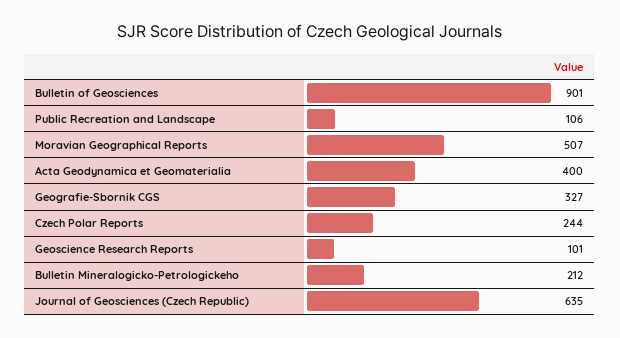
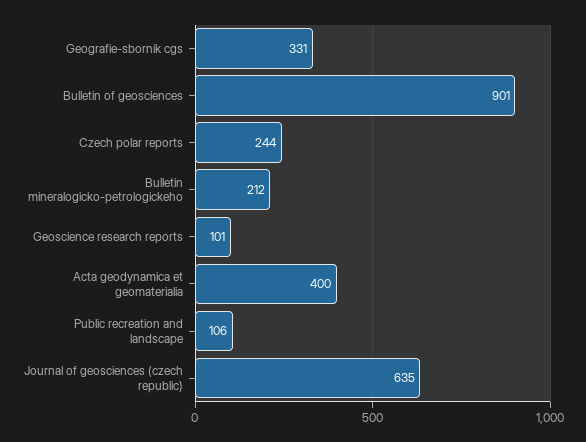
  {
    "Bulletin of Geosciences": 901,
    "Public Recreation and Landscape": 106,
-   "Moravian Geographical Reports": 507,
    "Acta Geodynamica et Geomaterialia": 400,
-   "Geografie-Sbornik CGS": 327,
+   "Geografie-Sbornik CGS": 331,
    "Czech Polar Reports": 244,
    "Geoscience Research Reports": 101,
    "Bulletin Mineralogicko-Petrologickeho": 212,
    "Journal of Geosciences (Czech Republic)": 635
  }

